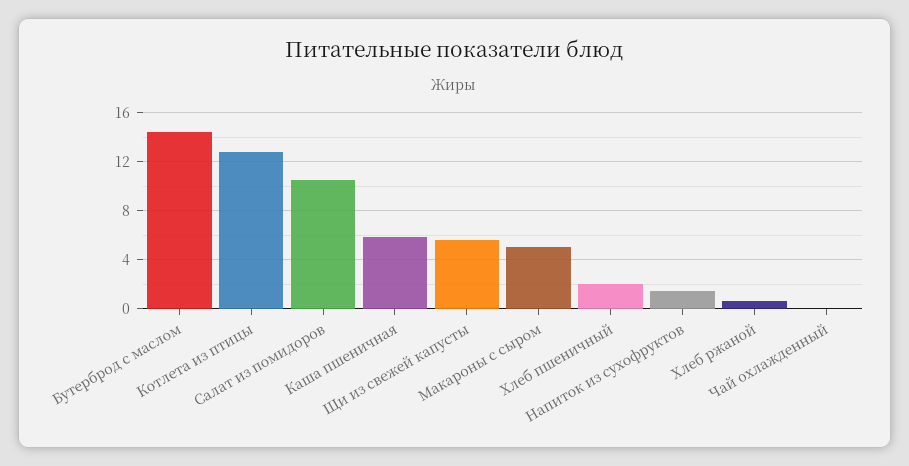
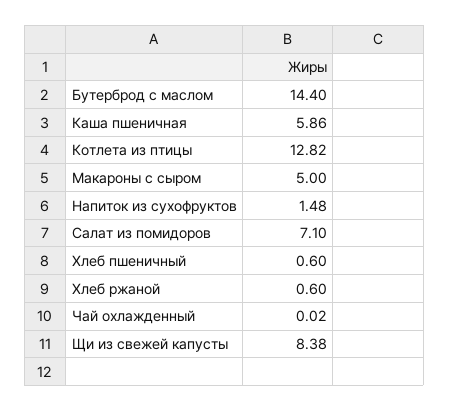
  {
    "Бутерброд с маслом": 14.4,
    "Котлета из птицы": 12.82,
-   "Салат из помидоров": 10.5,
+   "Салат из помидоров": 7.1,
    "Каша пшеничная": 5.86,
-   "Щи из свежей капусты": 5.5,
+   "Щи из свежей капусты": 8.38,
    "Макароны с сыром": 5,
-   "Хлеб пшеничный": 2,
+   "Хлеб пшеничный": 0.6,
    "Напиток из сухофруктов": 1.48,
    "Хлеб ржаной": 0.6,
    "Чай охлажденный": 0.02
  }

